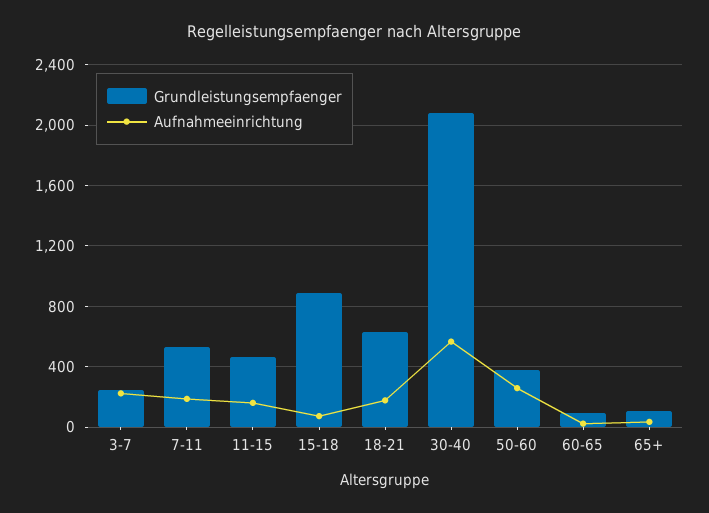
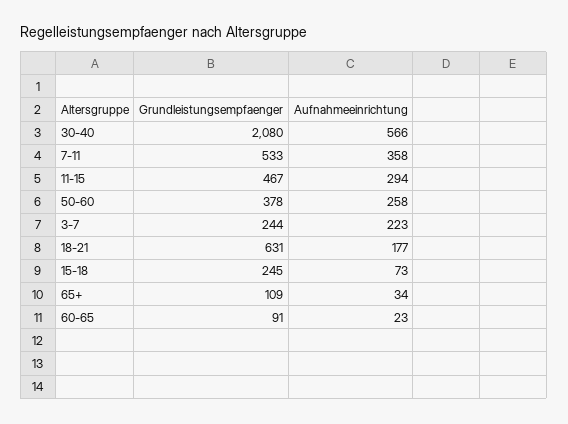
  {
    "Grundleistungsempfaenger": {
      "3-7": 244,
      "7-11": 533,
      "11-15": 467,
-     "15-18": 900,
+     "15-18": 245,
      "18-21": 631,
      "30-40": 2080,
      "50-60": 378,
      "60-65": 91,
      "65+": 109
    },
    "Aufnahmeeinrichtung": {
      "3-7": 223,
-     "7-11": 200,
+     "7-11": 358,
-     "11-15": 150,
+     "11-15": 294,
      "15-18": 73,
      "18-21": 177,
      "30-40": 566,
      "50-60": 258,
      "60-65": 23,
      "65+": 34
    }
  }

